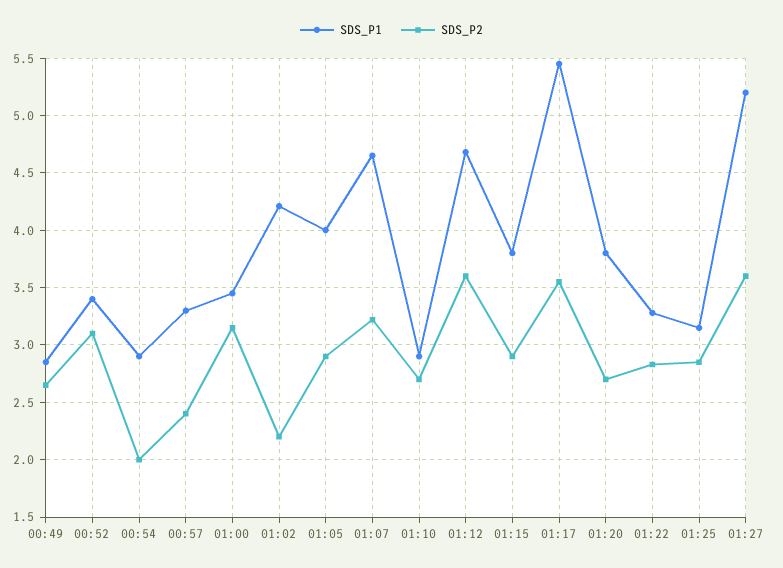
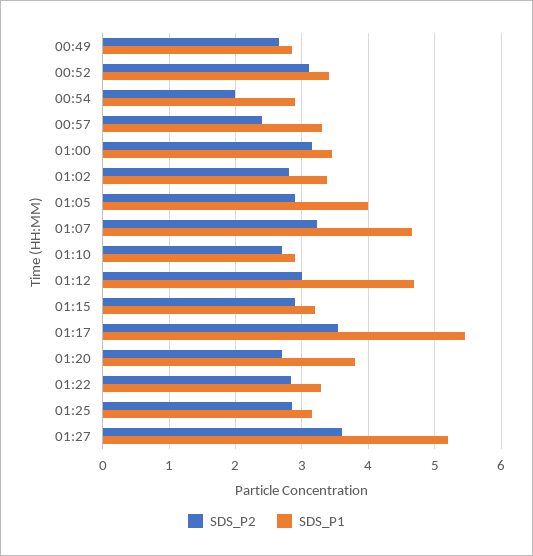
  {
    "SDS_P1": {
      "00:49": 2.9,
      "00:52": 3.4,
      "00:54": 2.9,
      "00:57": 3.3,
      "01:00": 3.5,
-     "01:02": 4.2,
+     "01:02": 3.4,
      "01:05": 4,
      "01:07": 4.7,
      "01:10": 2.9,
      "01:12": 4.7,
-     "01:15": 3.8,
+     "01:15": 3.2,
      "01:17": 5.5,
      "01:20": 3.8,
      "01:22": 3.3,
      "01:25": 3.2,
      "01:27": 5.2
    },
    "SDS_P2": {
      "00:49": 2.7,
      "00:52": 3.1,
      "00:54": 2,
      "00:57": 2.4,
      "01:00": 3.2,
-     "01:02": 2.2,
+     "01:02": 2.8,
      "01:05": 2.9,
      "01:07": 3.2,
      "01:10": 2.7,
-     "01:12": 3.6,
+     "01:12": 3,
      "01:15": 2.9,
      "01:17": 3.6,
      "01:20": 2.7,
      "01:22": 2.8,
      "01:25": 2.9,
      "01:27": 3.6
    }
  }

